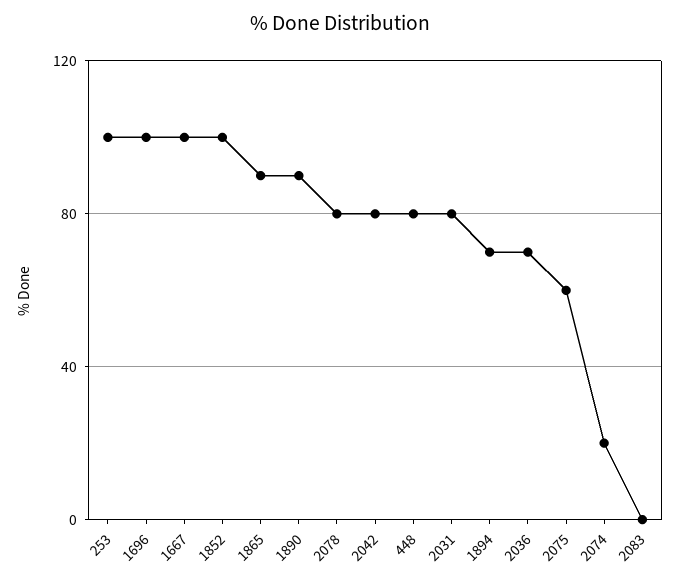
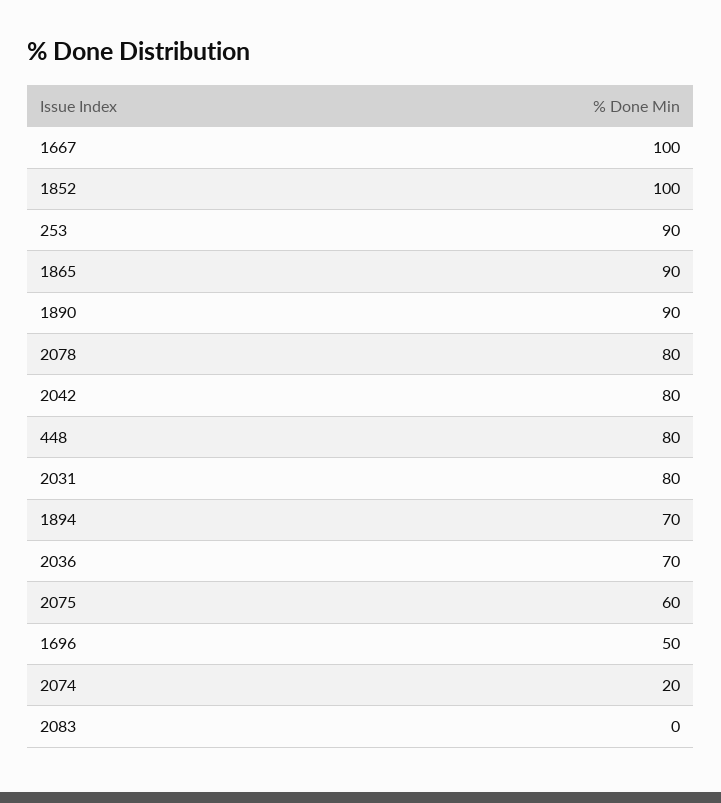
  {
-   "253": 100,
+   "253": 90,
-   "1696": 100,
+   "1696": 50,
    "1667": 100,
    "1852": 100,
    "1865": 90,
    "1890": 90,
    "2078": 80,
    "2042": 80,
    "448": 80,
    "2031": 80,
    "1894": 70,
    "2036": 70,
    "2075": 60,
    "2074": 20,
    "2083": 0
  }

